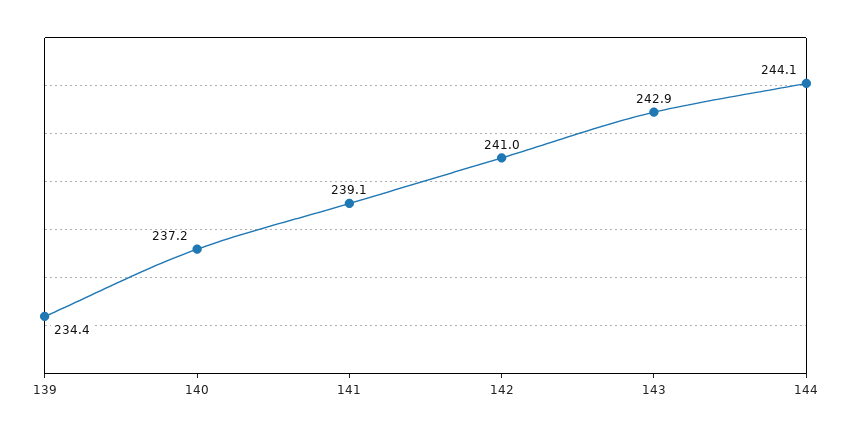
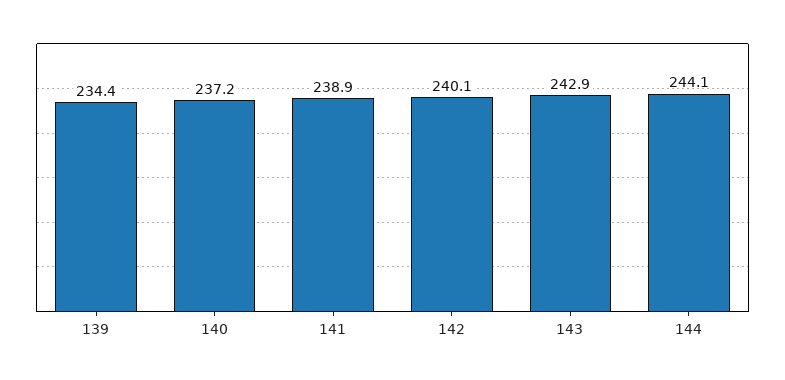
  {
    "139": 234.4,
    "140": 237.2,
-   "141": 239.1,
+   "141": 238.9,
-   "142": 241,
+   "142": 240.1,
    "143": 242.9,
    "144": 244.1
  }

